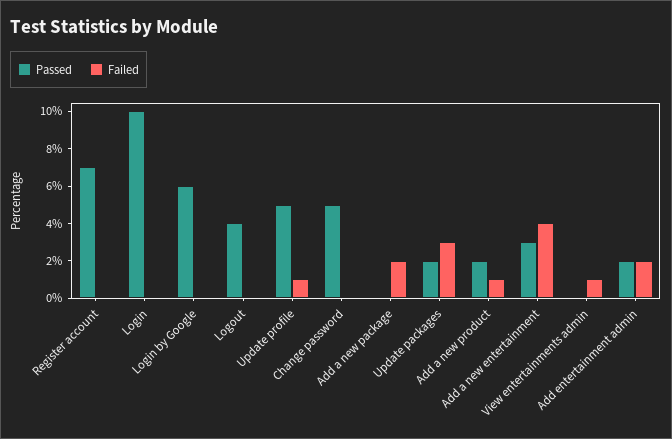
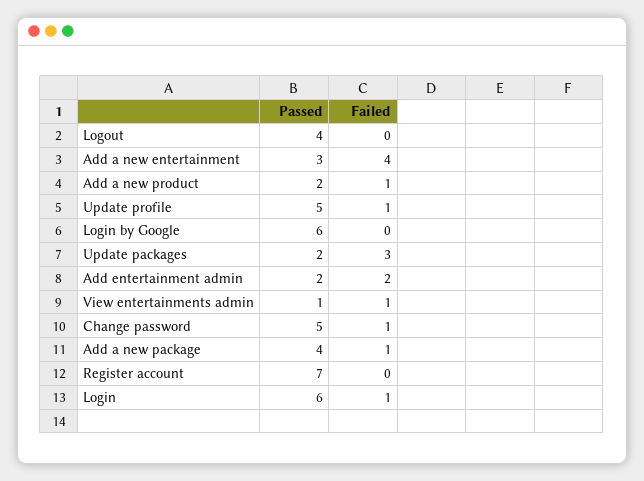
  {
    "Passed": {
      "Register account": 7,
-     "Login": 10,
+     "Login": 6,
      "Login by Google": 6,
      "Logout": 4,
      "Update profile": 5,
      "Change password": 5,
-     "Add a new package": 0,
+     "Add a new package": 4,
      "Update packages": 2,
      "Add a new product": 2,
      "Add a new entertainment": 3,
-     "View entertainments admin": 0,
+     "View entertainments admin": 1,
      "Add entertainment admin": 2
    },
    "Failed": {
      "Register account": 0,
-     "Login": 0,
+     "Login": 1,
      "Login by Google": 0,
      "Logout": 0,
      "Update profile": 1,
-     "Change password": 0,
+     "Change password": 1,
-     "Add a new package": 2,
+     "Add a new package": 1,
      "Update packages": 3,
      "Add a new product": 1,
      "Add a new entertainment": 4,
      "View entertainments admin": 1,
      "Add entertainment admin": 2
    }
  }

